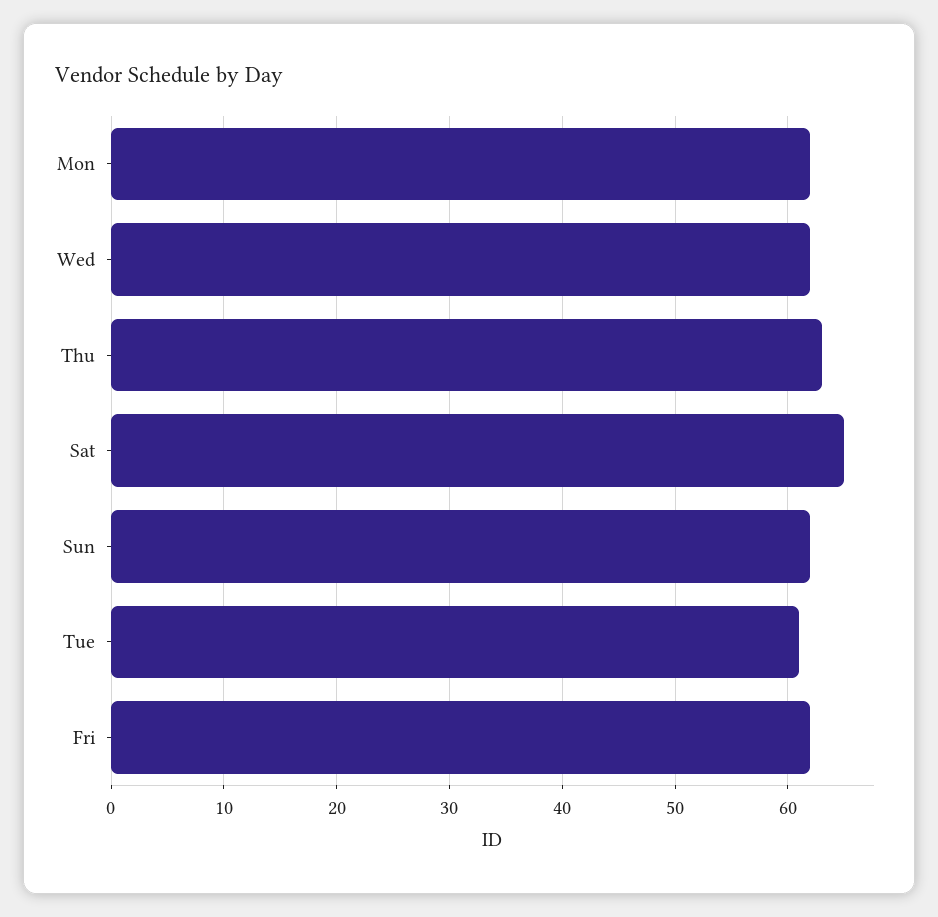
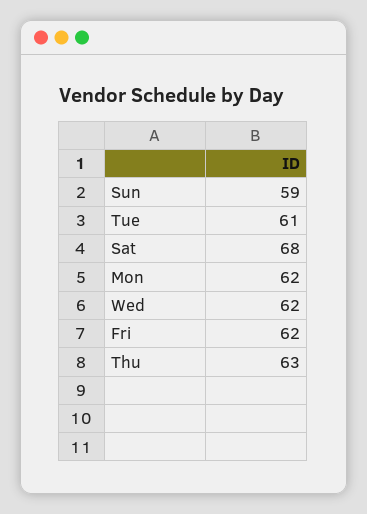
  {
    "Mon": 62,
    "Wed": 62,
    "Thu": 63,
-   "Sat": 65,
+   "Sat": 68,
-   "Sun": 62,
+   "Sun": 59,
    "Tue": 61,
    "Fri": 62
  }

